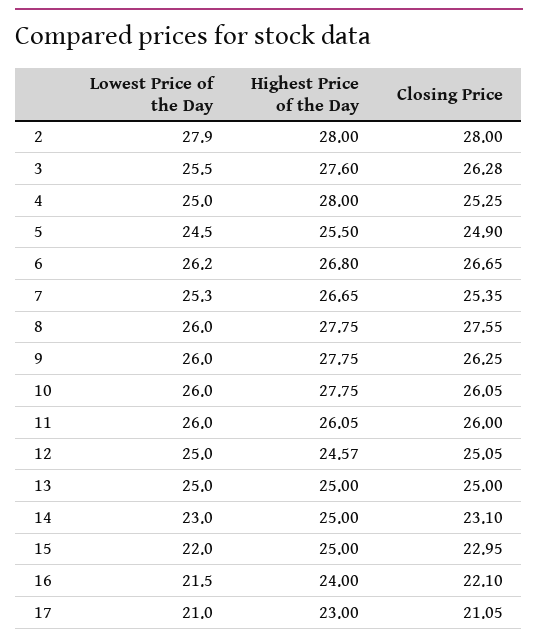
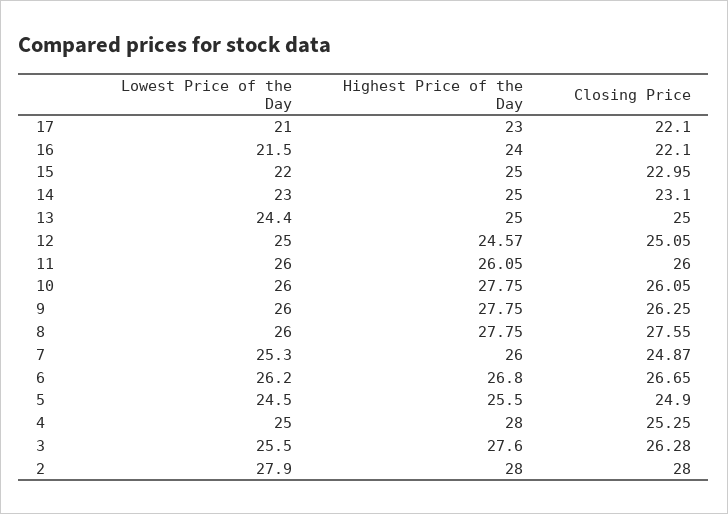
  {
    "Lowest Price of the Day": {
      "2": 27.9,
      "3": 25.5,
      "4": 25,
      "5": 24.5,
      "6": 26.2,
      "7": 25.3,
      "8": 26,
      "9": 26,
      "10": 26,
      "11": 26,
      "12": 25,
-     "13": 25,
+     "13": 24.4,
      "14": 23,
      "15": 22,
      "16": 21.5,
      "17": 21
    },
    "Highest Price of the Day": {
      "2": 28,
      "3": 27.6,
      "4": 28,
      "5": 25.5,
      "6": 26.8,
-     "7": 26.65,
+     "7": 26,
      "8": 27.75,
      "9": 27.75,
      "10": 27.75,
      "11": 26.05,
      "12": 24.57,
      "13": 25,
      "14": 25,
      "15": 25,
      "16": 24,
      "17": 23
    },
    "Closing Price": {
      "2": 28,
      "3": 26.28,
      "4": 25.25,
      "5": 24.9,
      "6": 26.65,
-     "7": 25.35,
+     "7": 24.87,
      "8": 27.55,
      "9": 26.25,
      "10": 26.05,
      "11": 26,
      "12": 25.05,
      "13": 25,
      "14": 23.1,
      "15": 22.95,
      "16": 22.1,
-     "17": 21.05
+     "17": 22.1
    }
  }

